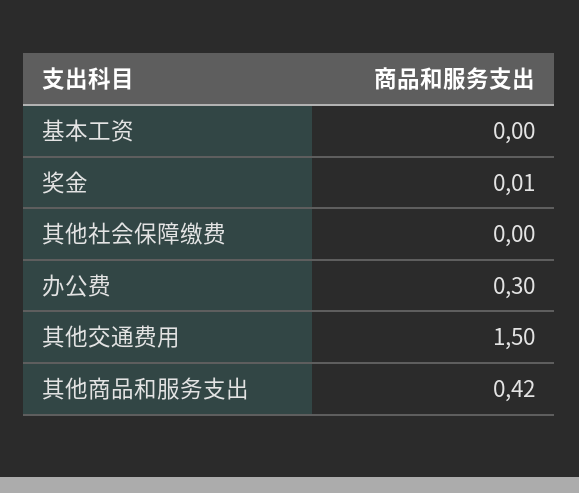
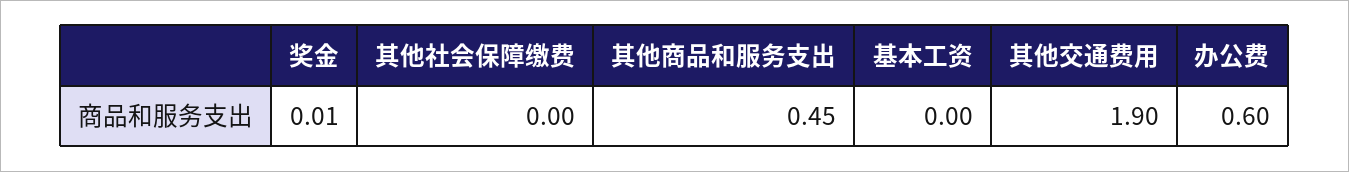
  {
    "基本工资": 0,
    "奖金": 0.01,
    "其他社会保障缴费": 0,
-   "办公费": 0.3,
+   "办公费": 0.6,
-   "其他交通费用": 1.5,
+   "其他交通费用": 1.9,
-   "其他商品和服务支出": 0.42
+   "其他商品和服务支出": 0.45
  }

